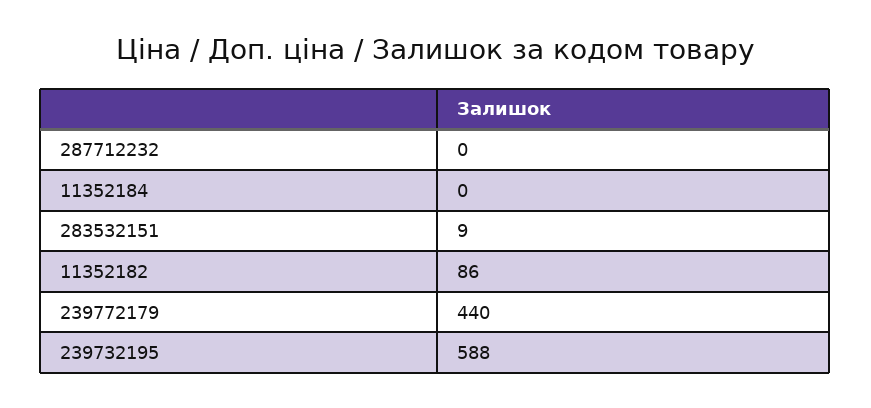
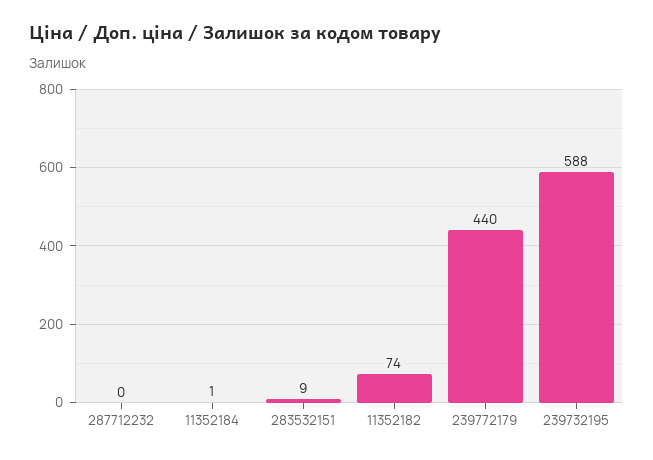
  {
    "287712232": 0,
-   "11352184": 0,
+   "11352184": 1,
    "283532151": 9,
-   "11352182": 86,
+   "11352182": 74,
    "239772179": 440,
    "239732195": 588
  }

